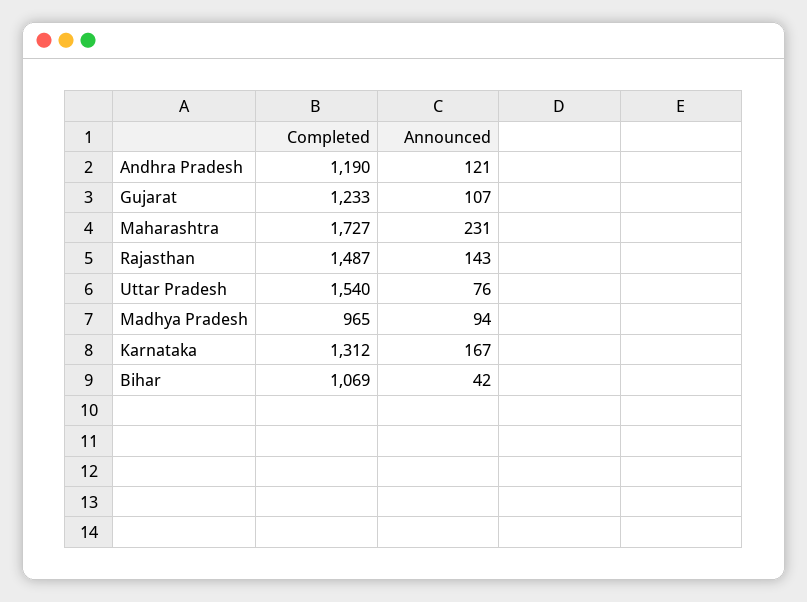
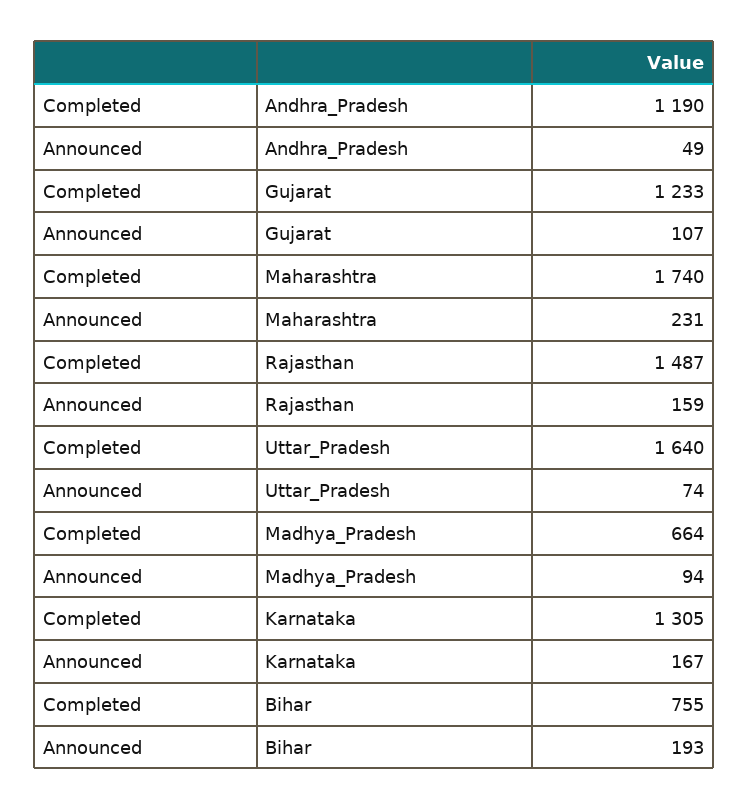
  {
    "Completed": {
      "Andhra Pradesh": 1190,
      "Gujarat": 1233,
-     "Maharashtra": 1727,
+     "Maharashtra": 1740,
      "Rajasthan": 1487,
-     "Uttar Pradesh": 1540,
+     "Uttar Pradesh": 1640,
-     "Madhya Pradesh": 965,
+     "Madhya Pradesh": 664,
-     "Karnataka": 1312,
+     "Karnataka": 1305,
-     "Bihar": 1069
+     "Bihar": 755
    },
    "Announced": {
-     "Andhra Pradesh": 121,
+     "Andhra Pradesh": 49,
      "Gujarat": 107,
      "Maharashtra": 231,
-     "Rajasthan": 143,
+     "Rajasthan": 159,
-     "Uttar Pradesh": 76,
+     "Uttar Pradesh": 74,
      "Madhya Pradesh": 94,
      "Karnataka": 167,
-     "Bihar": 42
+     "Bihar": 193
    }
  }

